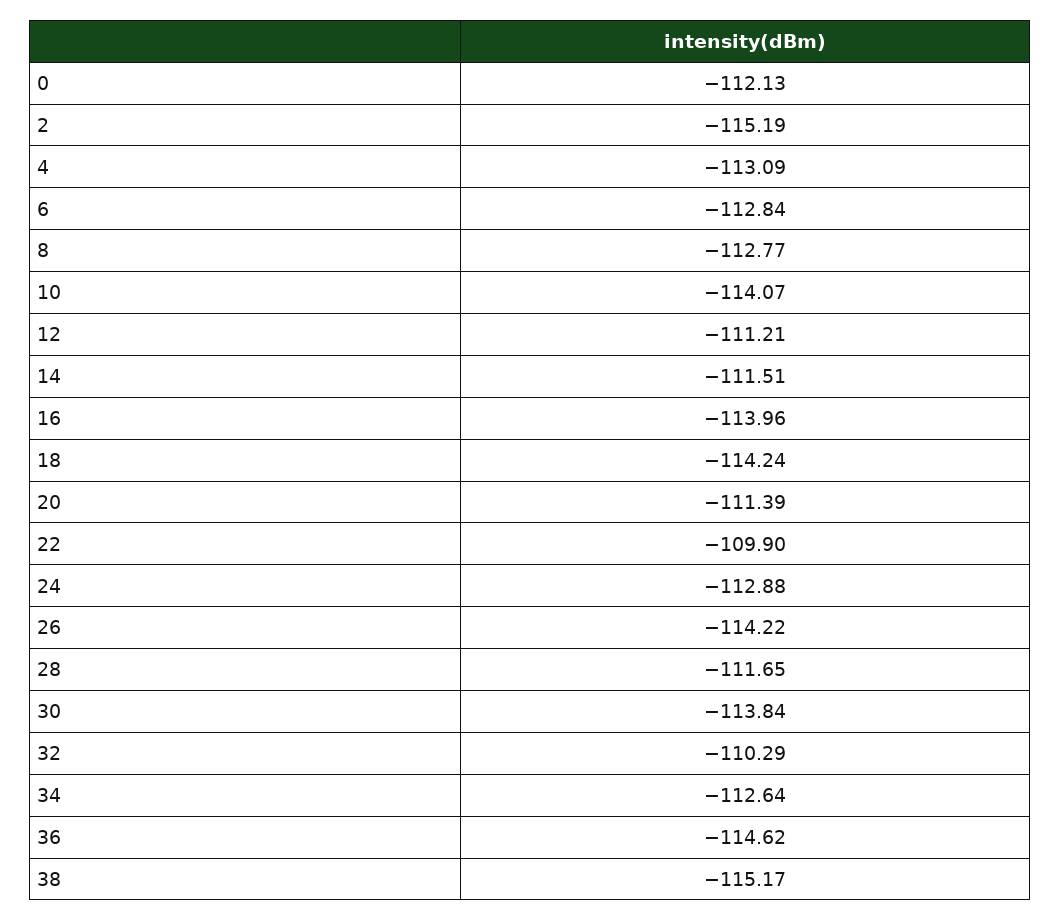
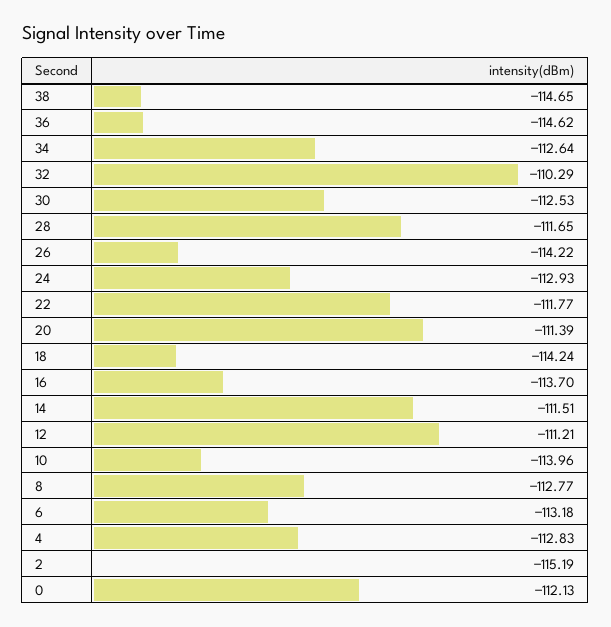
  {
    "0": -112.13,
    "2": -115.19,
-   "4": -113.09,
+   "4": -112.83,
-   "6": -112.84,
+   "6": -113.18,
    "8": -112.77,
-   "10": -114.07,
+   "10": -113.96,
    "12": -111.21,
    "14": -111.51,
-   "16": -113.96,
+   "16": -113.7,
    "18": -114.24,
    "20": -111.39,
-   "22": -109.9,
+   "22": -111.77,
-   "24": -112.88,
+   "24": -112.93,
    "26": -114.22,
    "28": -111.65,
-   "30": -113.84,
+   "30": -112.53,
    "32": -110.29,
    "34": -112.64,
    "36": -114.62,
-   "38": -115.17
+   "38": -114.65
  }

